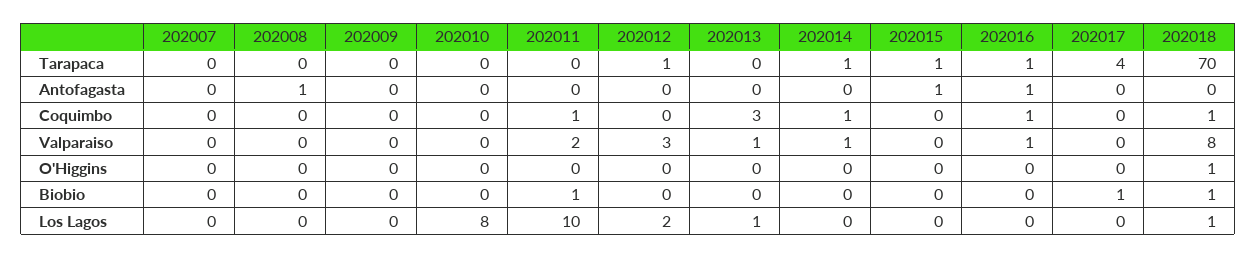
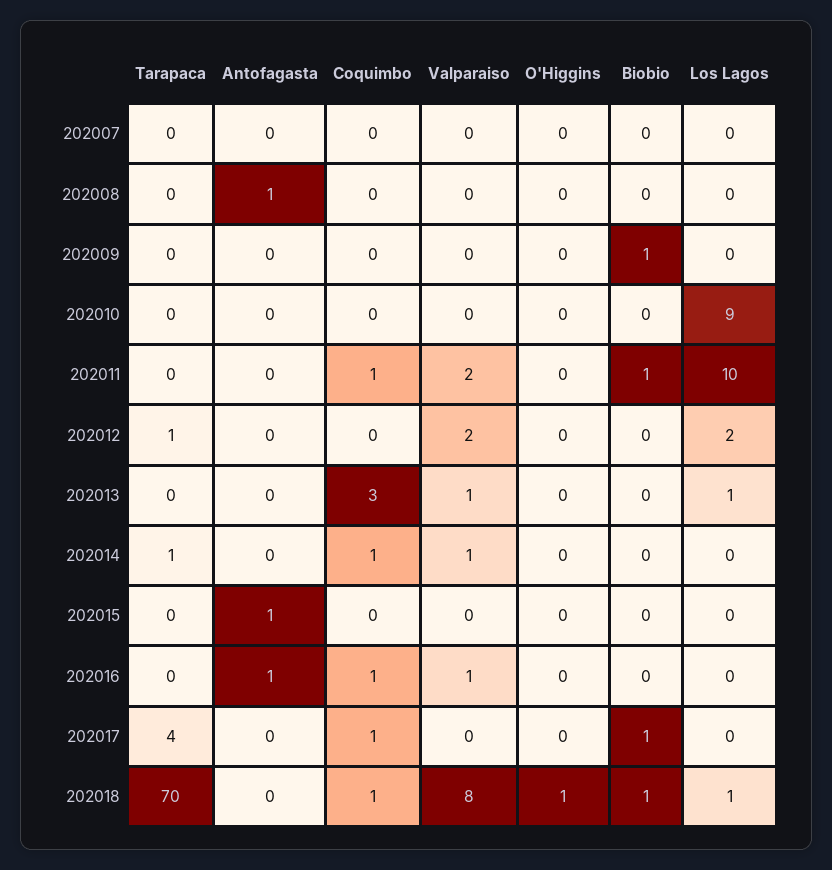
  {
    "202007": {
      "Tarapaca": 0,
      "Antofagasta": 0,
      "Coquimbo": 0,
      "Valparaiso": 0,
      "O'Higgins": 0,
      "Biobio": 0,
      "Los Lagos": 0
    },
    "202008": {
      "Tarapaca": 0,
      "Antofagasta": 1,
      "Coquimbo": 0,
      "Valparaiso": 0,
      "O'Higgins": 0,
      "Biobio": 0,
      "Los Lagos": 0
    },
    "202009": {
      "Tarapaca": 0,
      "Antofagasta": 0,
      "Coquimbo": 0,
      "Valparaiso": 0,
      "O'Higgins": 0,
-     "Biobio": 0,
+     "Biobio": 1,
      "Los Lagos": 0
    },
    "202010": {
      "Tarapaca": 0,
      "Antofagasta": 0,
      "Coquimbo": 0,
      "Valparaiso": 0,
      "O'Higgins": 0,
      "Biobio": 0,
-     "Los Lagos": 8
+     "Los Lagos": 9
    },
    "202011": {
      "Tarapaca": 0,
      "Antofagasta": 0,
      "Coquimbo": 1,
      "Valparaiso": 2,
      "O'Higgins": 0,
      "Biobio": 1,
      "Los Lagos": 10
    },
    "202012": {
      "Tarapaca": 1,
      "Antofagasta": 0,
      "Coquimbo": 0,
-     "Valparaiso": 3,
+     "Valparaiso": 2,
      "O'Higgins": 0,
      "Biobio": 0,
      "Los Lagos": 2
    },
    "202013": {
      "Tarapaca": 0,
      "Antofagasta": 0,
      "Coquimbo": 3,
      "Valparaiso": 1,
      "O'Higgins": 0,
      "Biobio": 0,
      "Los Lagos": 1
    },
    "202014": {
      "Tarapaca": 1,
      "Antofagasta": 0,
      "Coquimbo": 1,
      "Valparaiso": 1,
      "O'Higgins": 0,
      "Biobio": 0,
      "Los Lagos": 0
    },
    "202015": {
-     "Tarapaca": 1,
+     "Tarapaca": 0,
      "Antofagasta": 1,
      "Coquimbo": 0,
      "Valparaiso": 0,
      "O'Higgins": 0,
      "Biobio": 0,
      "Los Lagos": 0
    },
    "202016": {
-     "Tarapaca": 1,
+     "Tarapaca": 0,
      "Antofagasta": 1,
      "Coquimbo": 1,
      "Valparaiso": 1,
      "O'Higgins": 0,
      "Biobio": 0,
      "Los Lagos": 0
    },
    "202017": {
      "Tarapaca": 4,
      "Antofagasta": 0,
-     "Coquimbo": 0,
+     "Coquimbo": 1,
      "Valparaiso": 0,
      "O'Higgins": 0,
      "Biobio": 1,
      "Los Lagos": 0
    },
    "202018": {
      "Tarapaca": 70,
      "Antofagasta": 0,
      "Coquimbo": 1,
      "Valparaiso": 8,
      "O'Higgins": 1,
      "Biobio": 1,
      "Los Lagos": 1
    }
  }

